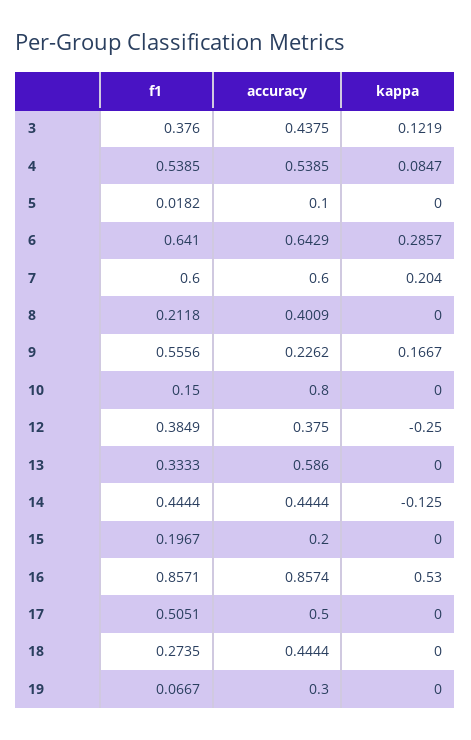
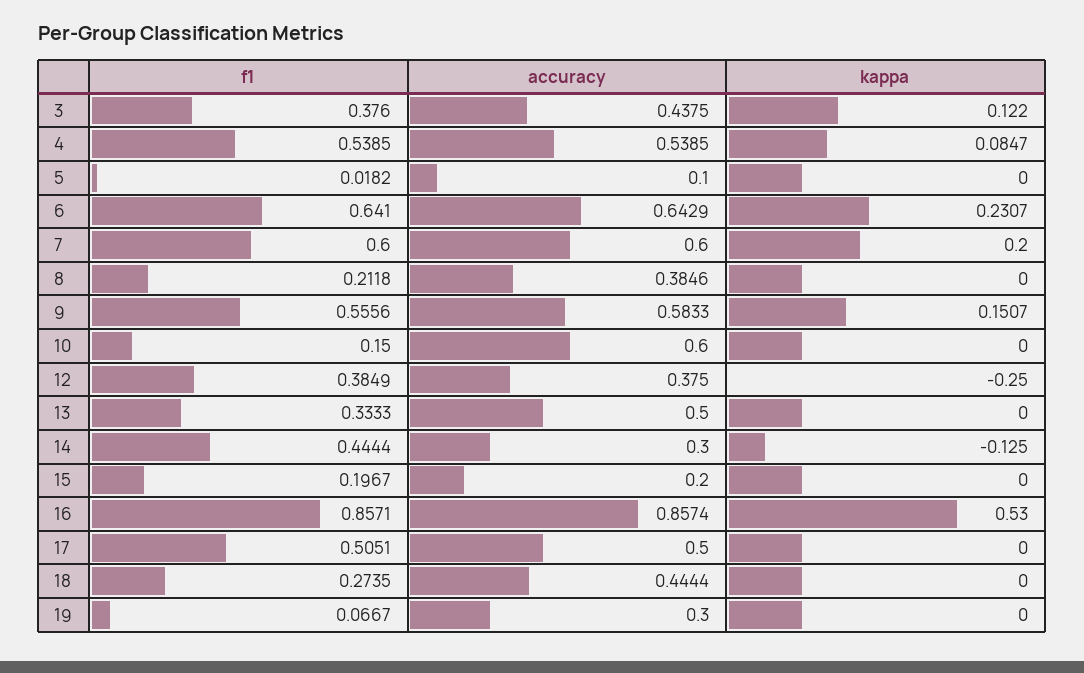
  {
    "f1": {
      "3": 0.376,
      "4": 0.5385,
      "5": 0.0182,
      "6": 0.641,
      "7": 0.6,
      "8": 0.2118,
      "9": 0.5556,
      "10": 0.15,
      "12": 0.3849,
      "13": 0.3333,
      "14": 0.4444,
      "15": 0.1967,
      "16": 0.8571,
      "17": 0.5051,
      "18": 0.2735,
      "19": 0.0667
    },
    "accuracy": {
      "3": 0.4375,
      "4": 0.5385,
      "5": 0.1,
      "6": 0.6429,
      "7": 0.6,
-     "8": 0.4009,
+     "8": 0.3846,
-     "9": 0.2262,
+     "9": 0.5833,
-     "10": 0.8,
+     "10": 0.6,
      "12": 0.375,
-     "13": 0.586,
+     "13": 0.5,
-     "14": 0.4444,
+     "14": 0.3,
      "15": 0.2,
      "16": 0.8574,
      "17": 0.5,
      "18": 0.4444,
      "19": 0.3
    },
    "kappa": {
-     "3": 0.1219,
+     "3": 0.122,
      "4": 0.0847,
      "5": 0,
-     "6": 0.2857,
+     "6": 0.2307,
-     "7": 0.204,
+     "7": 0.2,
      "8": 0,
-     "9": 0.1667,
+     "9": 0.1507,
      "10": 0,
      "12": -0.25,
      "13": 0,
      "14": -0.125,
      "15": 0,
      "16": 0.53,
      "17": 0,
      "18": 0,
      "19": 0
    }
  }

